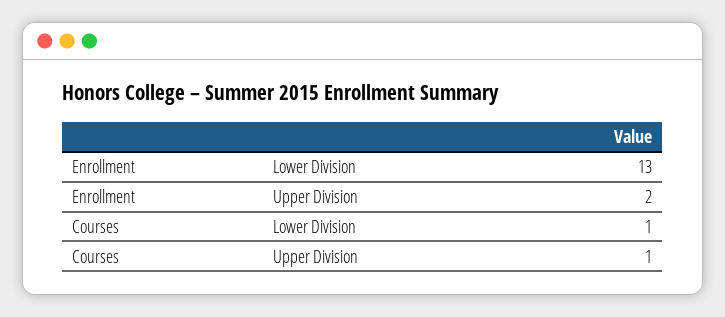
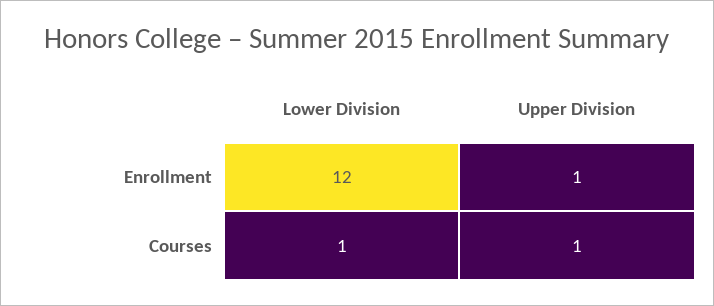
  {
    "Enrollment": {
-     "Lower Division": 13,
+     "Lower Division": 12,
-     "Upper Division": 2
+     "Upper Division": 1
    },
    "Courses": {
      "Lower Division": 1,
      "Upper Division": 1
    }
  }

